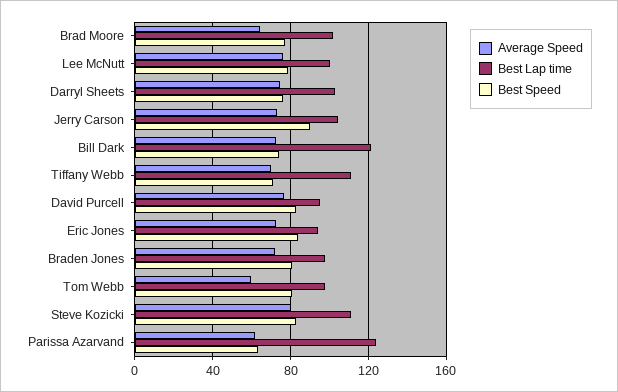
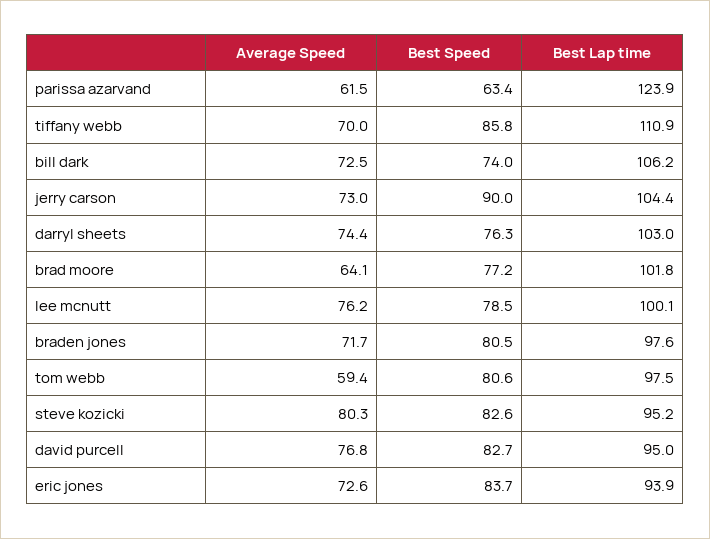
  {
    "Average Speed": {
      "Brad Moore": 64.1,
      "Lee McNutt": 76.2,
      "Darryl Sheets": 74.4,
      "Jerry Carson": 73,
      "Bill Dark": 72.5,
      "Tiffany Webb": 70,
      "David Purcell": 76.8,
      "Eric Jones": 72.6,
      "Braden Jones": 71.7,
      "Tom Webb": 59.4,
      "Steve Kozicki": 80.3,
      "Parissa Azarvand": 61.5
    },
    "Best Lap time": {
      "Brad Moore": 101.8,
      "Lee McNutt": 100.1,
      "Darryl Sheets": 103,
      "Jerry Carson": 104.4,
-     "Bill Dark": 120,
+     "Bill Dark": 106.2,
      "Tiffany Webb": 110.9,
      "David Purcell": 95,
      "Eric Jones": 93.9,
      "Braden Jones": 97.6,
      "Tom Webb": 97.5,
-     "Steve Kozicki": 110,
+     "Steve Kozicki": 95.2,
      "Parissa Azarvand": 123.9
    },
    "Best Speed": {
      "Brad Moore": 77.2,
      "Lee McNutt": 78.5,
      "Darryl Sheets": 76.3,
      "Jerry Carson": 90,
      "Bill Dark": 74,
-     "Tiffany Webb": 70,
+     "Tiffany Webb": 85.8,
      "David Purcell": 82.7,
      "Eric Jones": 83.7,
      "Braden Jones": 80.5,
      "Tom Webb": 80.6,
      "Steve Kozicki": 82.6,
      "Parissa Azarvand": 63.4
    }
  }

